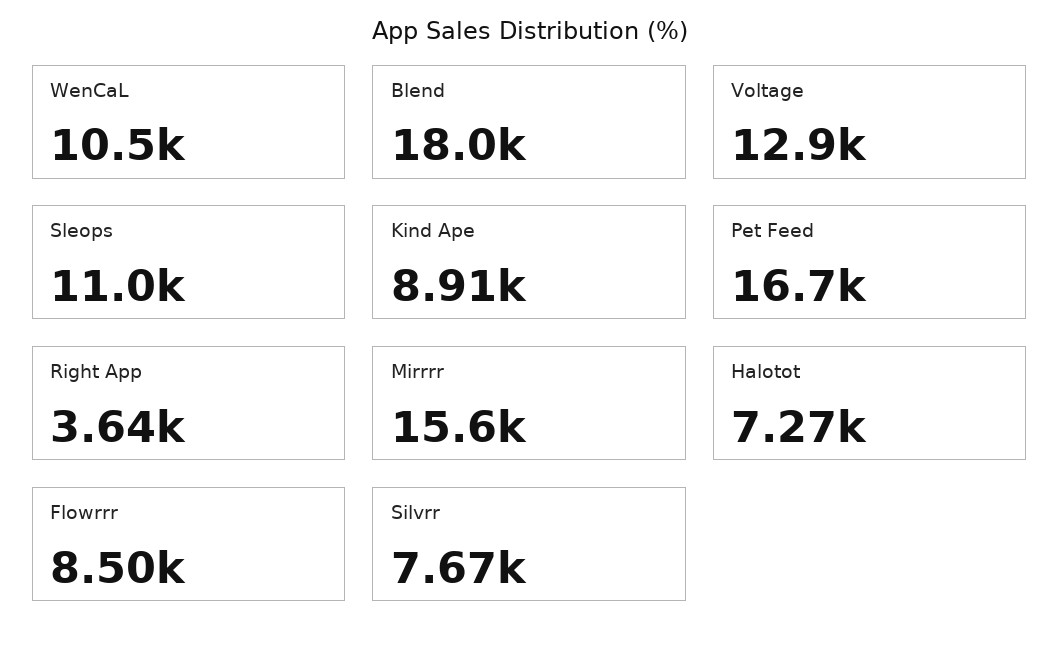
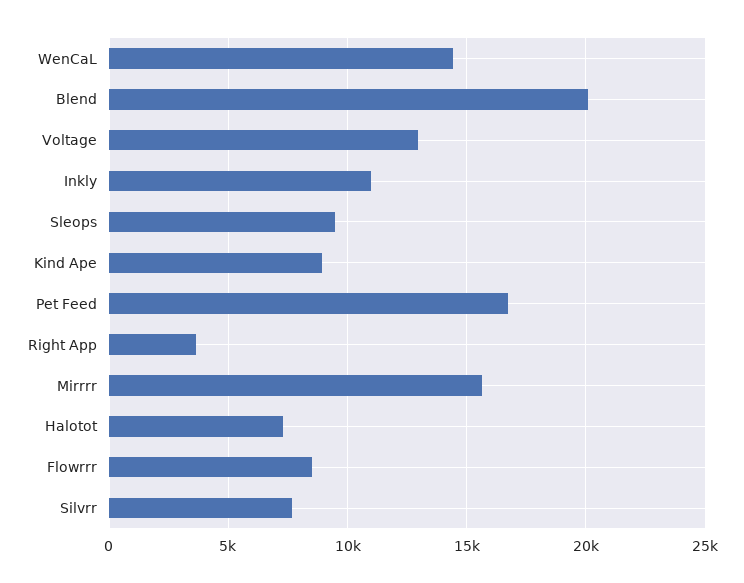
  {
-   "WenCaL": 10500,
+   "WenCaL": 14500,
-   "Blend": 18000,
+   "Blend": 20000,
    "Voltage": 12900,
-   "Sleops": 11000,
+   "Sleops": 9500,
    "Kind Ape": 8910,
    "Pet Feed": 16700,
    "Right App": 3640,
    "Mirrrr": 15600,
    "Halotot": 7270,
    "Flowrrr": 8500,
-   "Silvrr": 7670
+   "Silvrr": 7670,
+   "Inkly": 11000
  }

